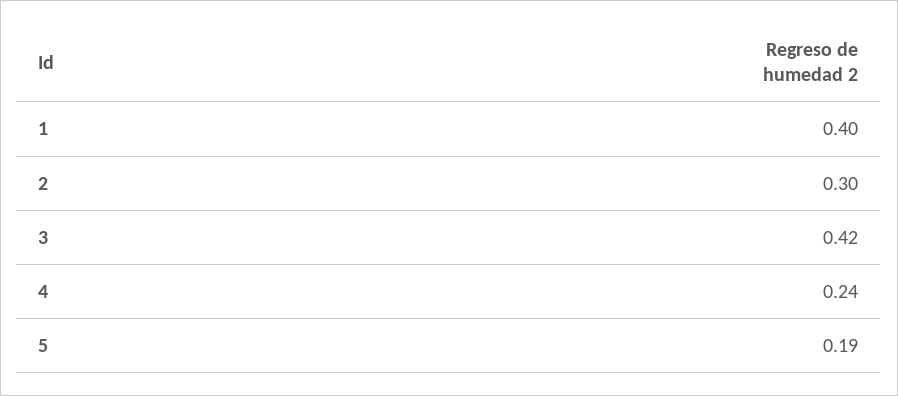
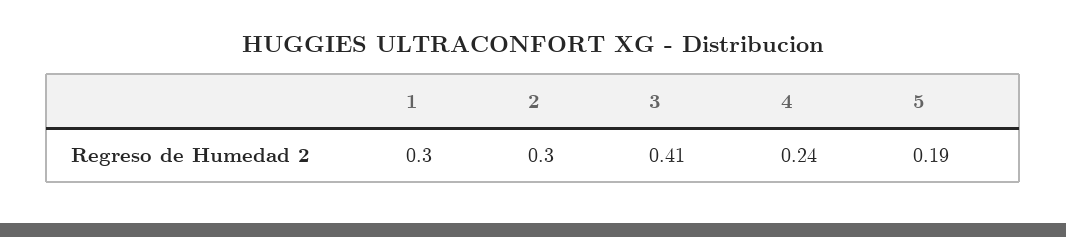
  {
-   "1": 0.4,
+   "1": 0.3,
    "2": 0.3,
-   "3": 0.42,
+   "3": 0.41,
    "4": 0.24,
    "5": 0.19
  }

